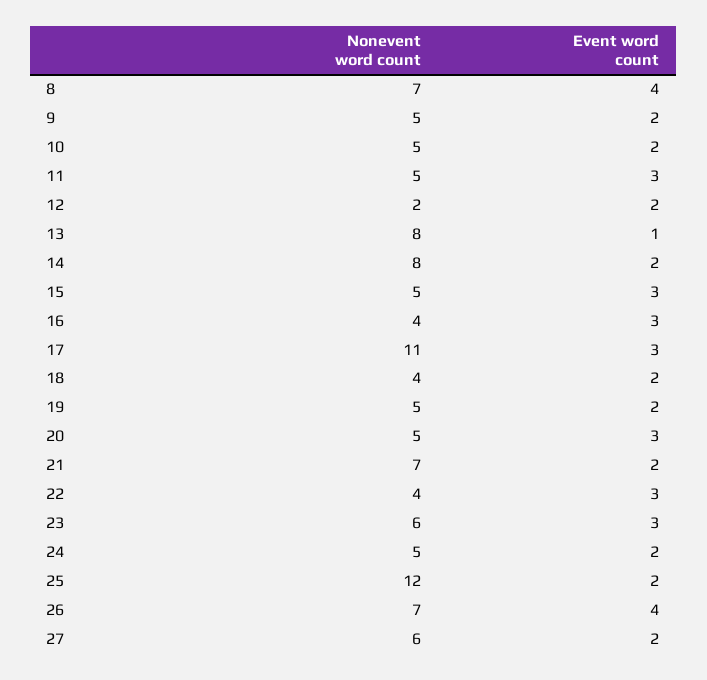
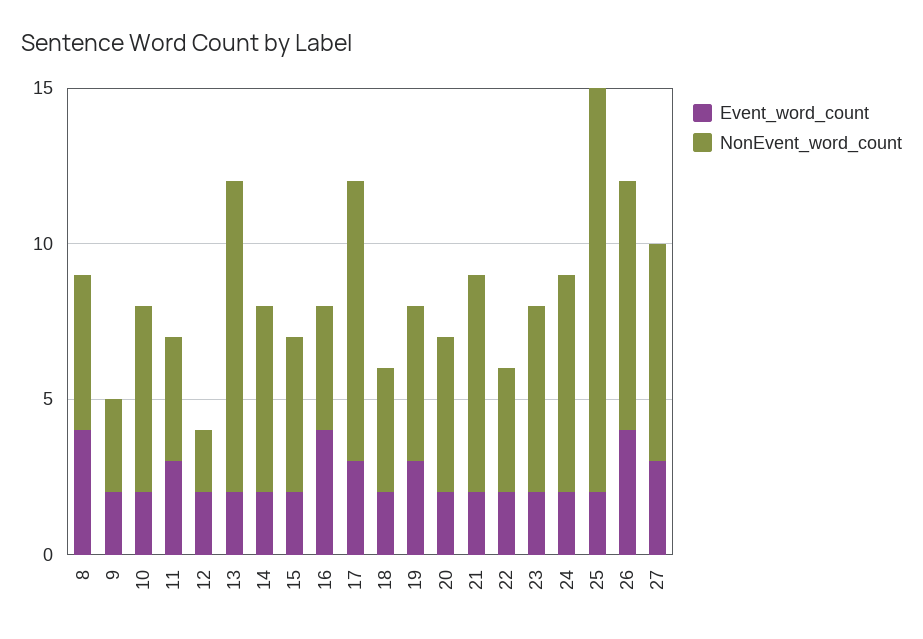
  {
    "Nonevent word count": {
-     "8": 7,
+     "8": 5,
-     "9": 5,
+     "9": 3,
-     "10": 5,
+     "10": 6,
-     "11": 5,
+     "11": 4,
      "12": 2,
-     "13": 8,
+     "13": 10,
-     "14": 8,
+     "14": 6,
      "15": 5,
      "16": 4,
-     "17": 11,
+     "17": 9,
      "18": 4,
      "19": 5,
      "20": 5,
      "21": 7,
      "22": 4,
      "23": 6,
-     "24": 5,
+     "24": 7,
-     "25": 12,
+     "25": 13,
-     "26": 7,
+     "26": 8,
-     "27": 6
+     "27": 7
    },
    "Event word count": {
      "8": 4,
      "9": 2,
      "10": 2,
      "11": 3,
      "12": 2,
-     "13": 1,
+     "13": 2,
      "14": 2,
-     "15": 3,
+     "15": 2,
-     "16": 3,
+     "16": 4,
      "17": 3,
      "18": 2,
-     "19": 2,
+     "19": 3,
-     "20": 3,
+     "20": 2,
      "21": 2,
-     "22": 3,
+     "22": 2,
-     "23": 3,
+     "23": 2,
      "24": 2,
      "25": 2,
      "26": 4,
-     "27": 2
+     "27": 3
    }
  }

